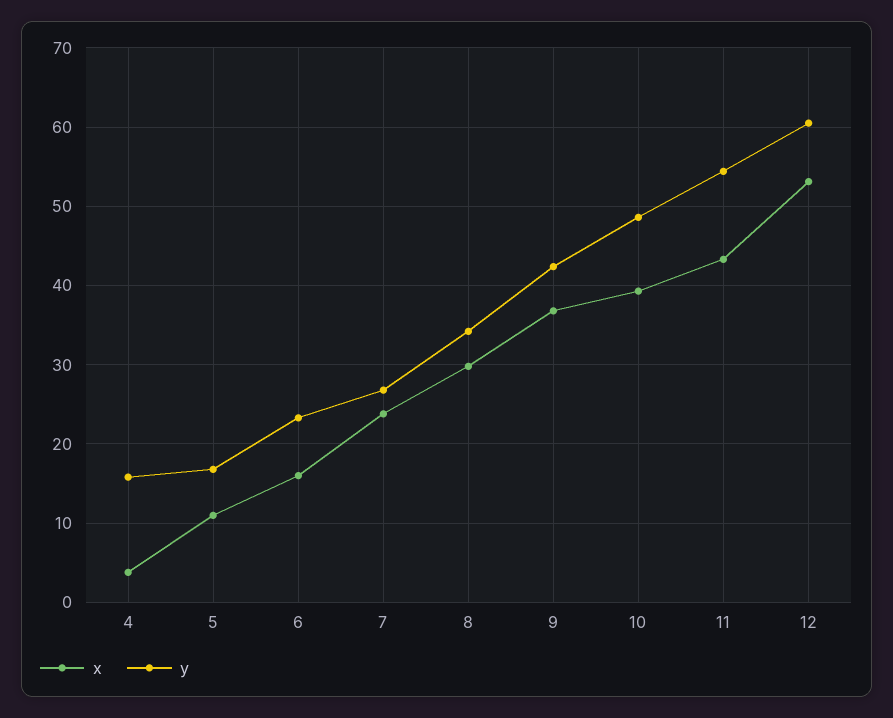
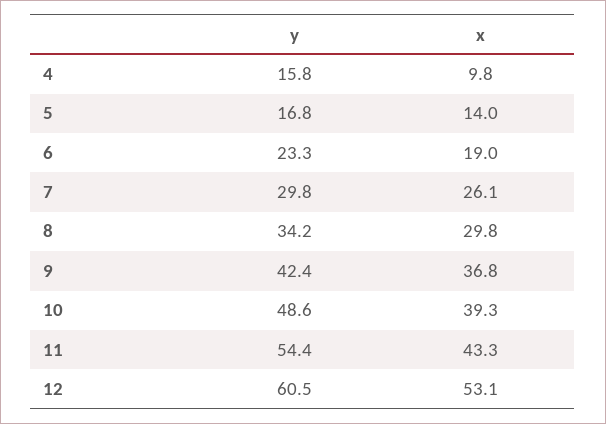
  {
    "x": {
-     "4": 4,
+     "4": 9.8,
-     "5": 11,
+     "5": 14,
-     "6": 16,
+     "6": 19,
-     "7": 24,
+     "7": 26.1,
      "8": 29.8,
      "9": 36.8,
      "10": 39.3,
      "11": 43.3,
      "12": 53.1
    },
    "y": {
      "4": 15.8,
      "5": 16.8,
      "6": 23.3,
-     "7": 27,
+     "7": 29.8,
      "8": 34.2,
      "9": 42.4,
      "10": 48.6,
      "11": 54.4,
      "12": 60.5
    }
  }

